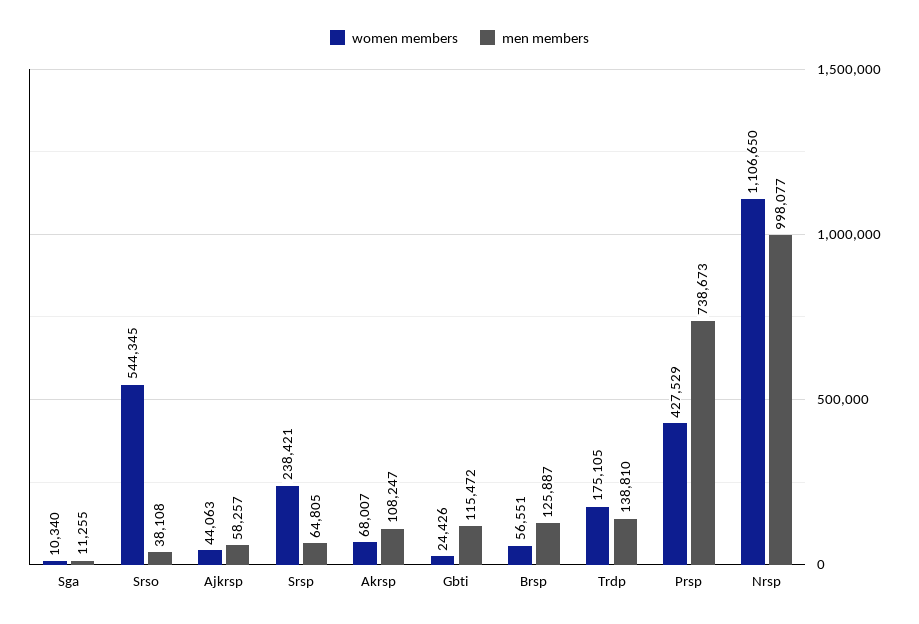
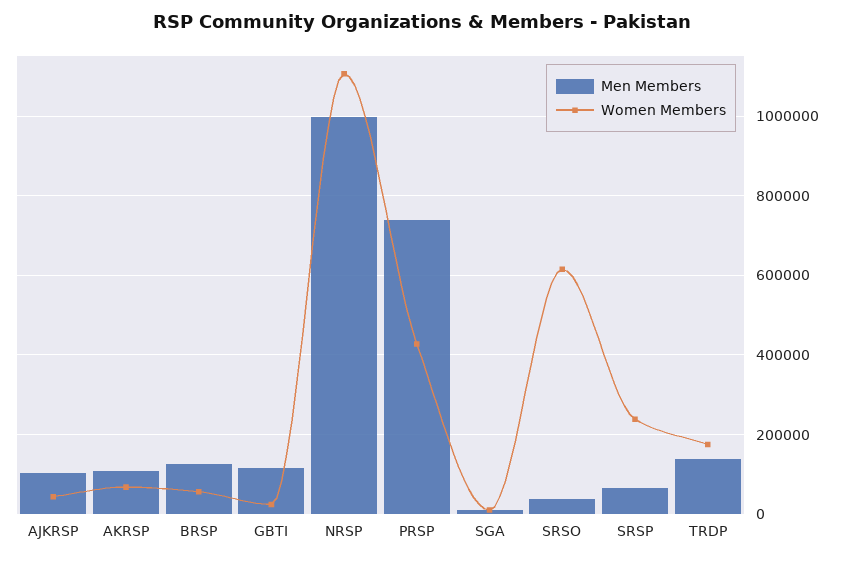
  {
    "women members": {
      "Sga": 10340,
-     "Srso": 544345,
+     "Srso": 620000,
      "Ajkrsp": 44063,
      "Srsp": 238421,
      "Akrsp": 68007,
      "Gbti": 24426,
      "Brsp": 56551,
      "Trdp": 175105,
      "Prsp": 427529,
      "Nrsp": 1106650
    },
    "men members": {
      "Sga": 11255,
      "Srso": 38108,
-     "Ajkrsp": 58257,
+     "Ajkrsp": 100000,
      "Srsp": 64805,
      "Akrsp": 108247,
      "Gbti": 115472,
      "Brsp": 125887,
      "Trdp": 138810,
      "Prsp": 738673,
      "Nrsp": 998077
    }
  }

